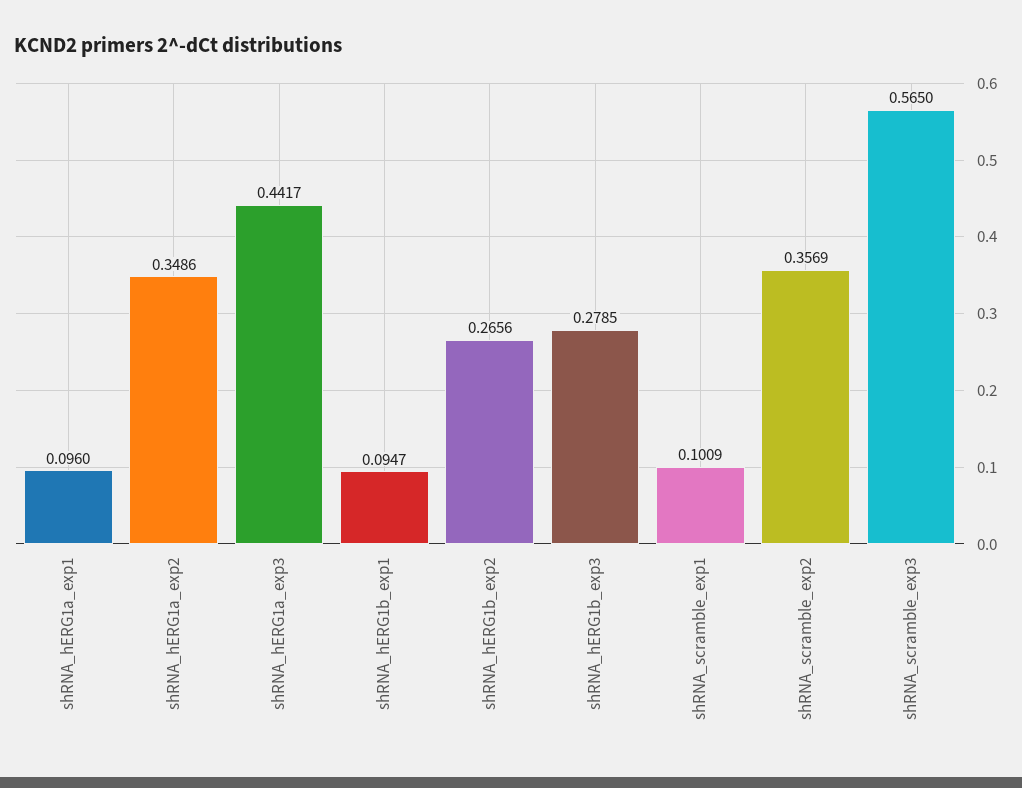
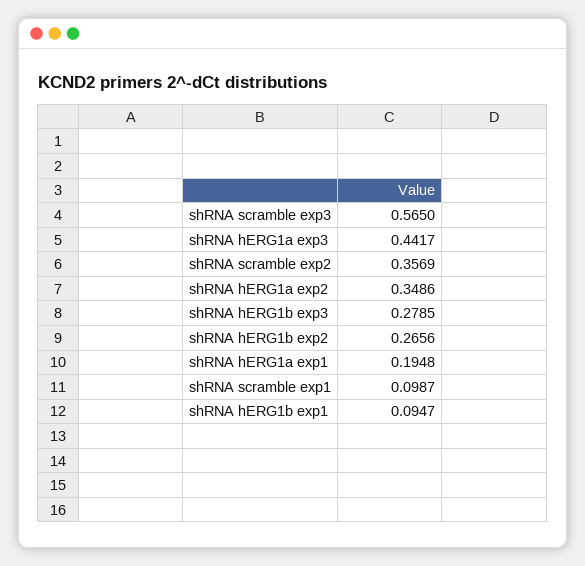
  {
-   "shRNA_hERG1a_exp1": 0.096,
+   "shRNA_hERG1a_exp1": 0.1948,
    "shRNA_hERG1a_exp2": 0.3486,
    "shRNA_hERG1a_exp3": 0.4417,
    "shRNA_hERG1b_exp1": 0.0947,
    "shRNA_hERG1b_exp2": 0.2656,
    "shRNA_hERG1b_exp3": 0.2785,
-   "shRNA_scramble_exp1": 0.1009,
+   "shRNA_scramble_exp1": 0.0987,
    "shRNA_scramble_exp2": 0.3569,
    "shRNA_scramble_exp3": 0.565
  }

